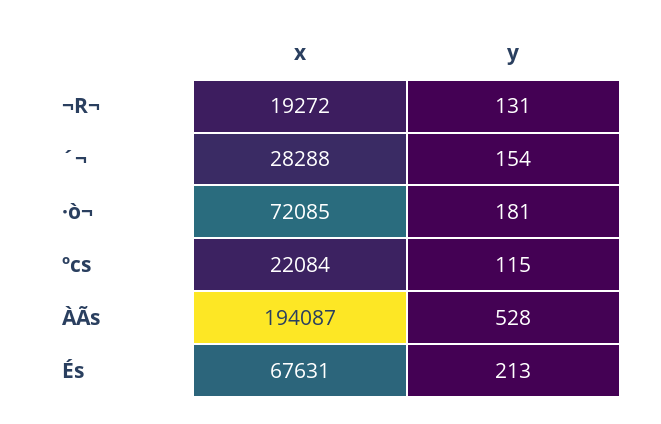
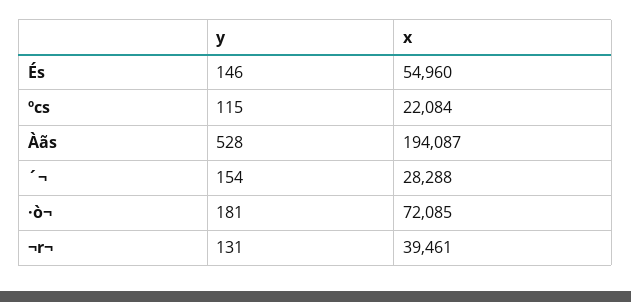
  {
    "x": {
-     "¬R¬": 19272,
+     "¬R¬": 39461,
      "´¬": 28288,
      "·ò¬": 72085,
      "ºcs": 22084,
      "ÀÃs": 194087,
-     "És": 67631
+     "És": 54960
    },
    "y": {
      "¬R¬": 131,
      "´¬": 154,
      "·ò¬": 181,
      "ºcs": 115,
      "ÀÃs": 528,
-     "És": 213
+     "És": 146
    }
  }

